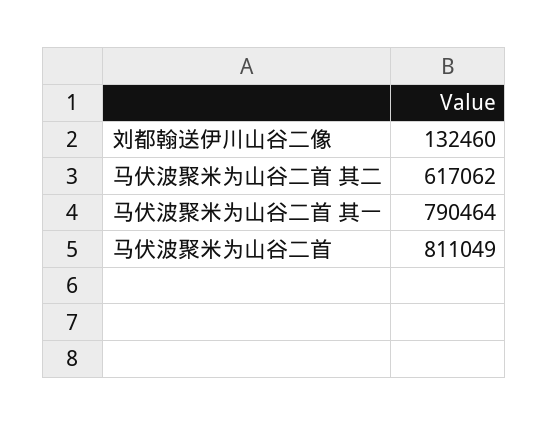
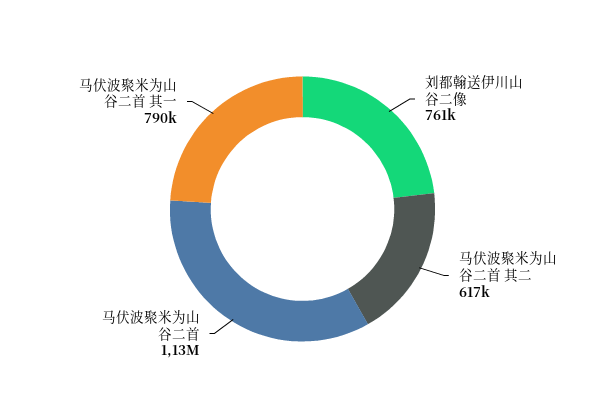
  {
-   "刘都翰送伊川山谷二像": 132460,
+   "刘都翰送伊川山谷二像": 761000,
    "马伏波聚米为山谷二首 其二": 617062,
    "马伏波聚米为山谷二首 其一": 790464,
-   "马伏波聚米为山谷二首": 811049
+   "马伏波聚米为山谷二首": 1130000
  }

